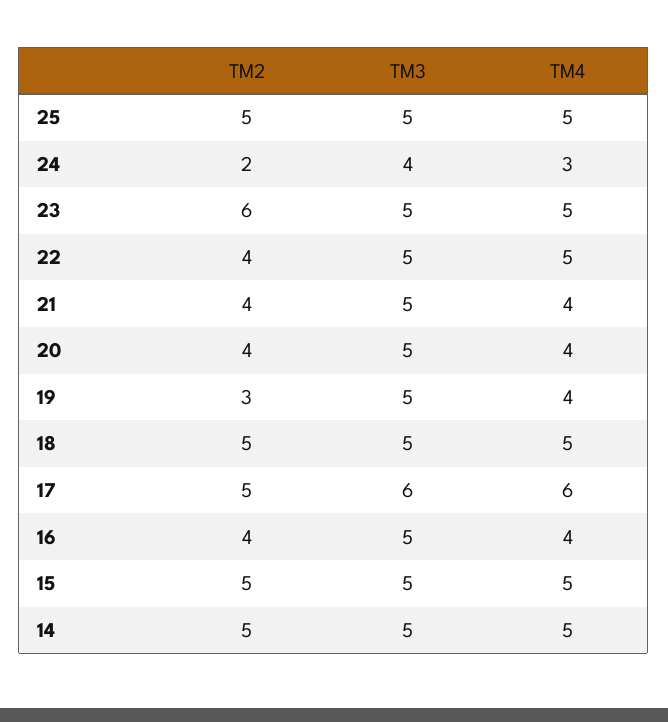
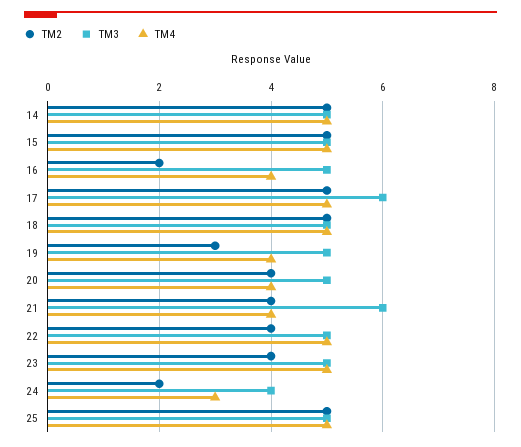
  {
    "TM2": {
      "25": 5,
      "24": 2,
-     "23": 6,
+     "23": 4,
      "22": 4,
      "21": 4,
      "20": 4,
      "19": 3,
      "18": 5,
      "17": 5,
-     "16": 4,
+     "16": 2,
      "15": 5,
      "14": 5
    },
    "TM3": {
      "25": 5,
      "24": 4,
      "23": 5,
      "22": 5,
-     "21": 5,
+     "21": 6,
      "20": 5,
      "19": 5,
      "18": 5,
      "17": 6,
      "16": 5,
      "15": 5,
      "14": 5
    },
    "TM4": {
      "25": 5,
      "24": 3,
      "23": 5,
      "22": 5,
      "21": 4,
      "20": 4,
      "19": 4,
      "18": 5,
-     "17": 6,
+     "17": 5,
      "16": 4,
      "15": 5,
      "14": 5
    }
  }

